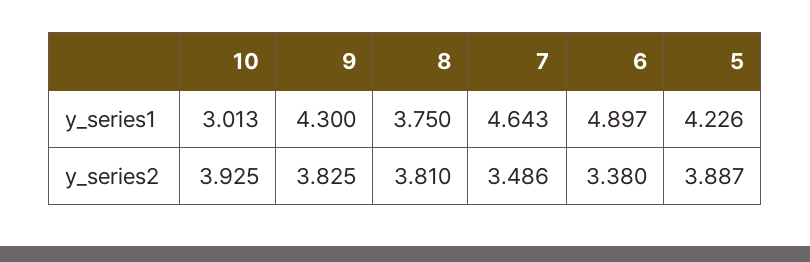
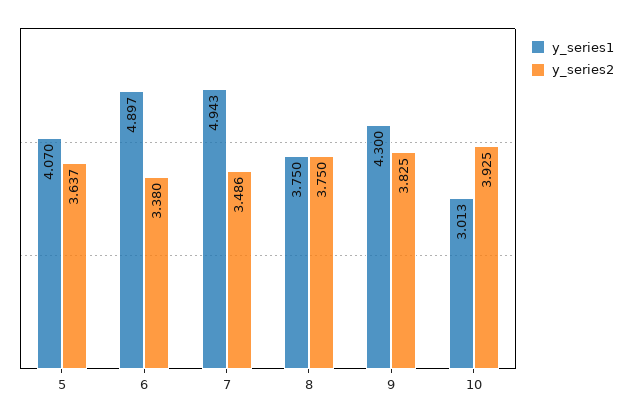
  {
    "y_series1": {
      "10": 3.013,
      "9": 4.3,
      "8": 3.75,
-     "7": 4.643,
+     "7": 4.943,
      "6": 4.897,
-     "5": 4.226
+     "5": 4.07
    },
    "y_series2": {
      "10": 3.925,
      "9": 3.825,
-     "8": 3.81,
+     "8": 3.75,
      "7": 3.486,
      "6": 3.38,
-     "5": 3.887
+     "5": 3.637
    }
  }

